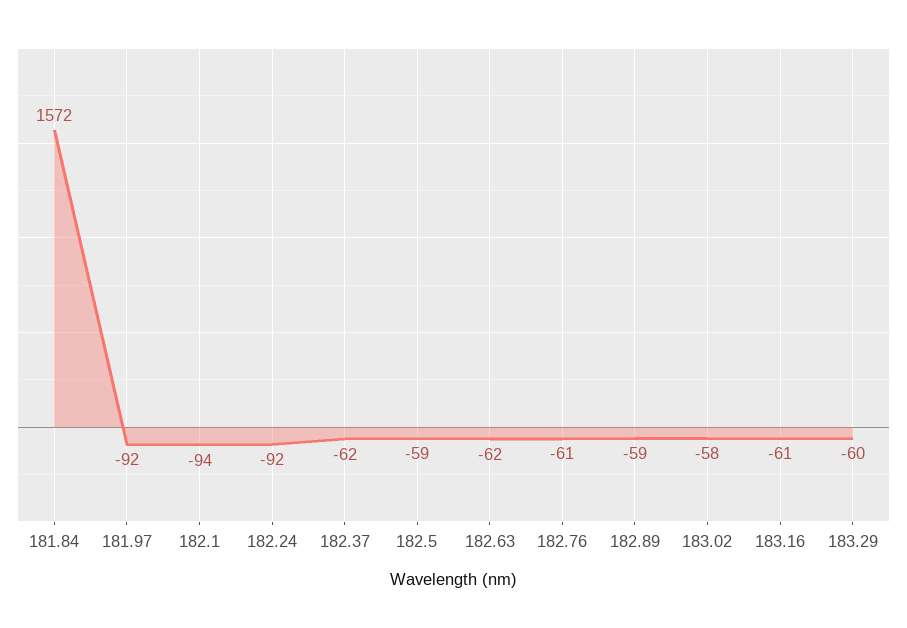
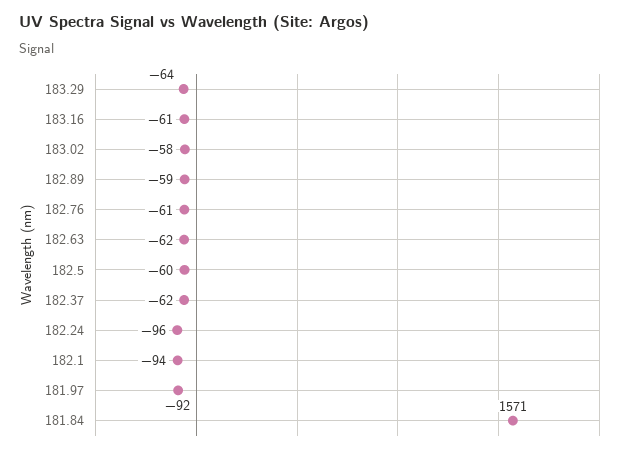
  {
-   "181.84": 1572,
+   "181.84": 1571,
    "181.97": -92,
    "182.1": -94,
-   "182.24": -92,
+   "182.24": -96,
    "182.37": -62,
-   "182.5": -59,
+   "182.5": -60,
    "182.63": -62,
    "182.76": -61,
    "182.89": -59,
    "183.02": -58,
    "183.16": -61,
-   "183.29": -60
+   "183.29": -64
  }

